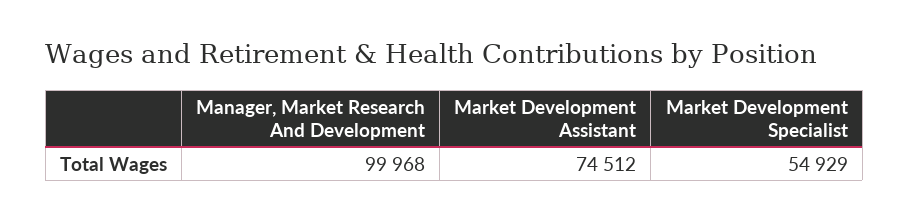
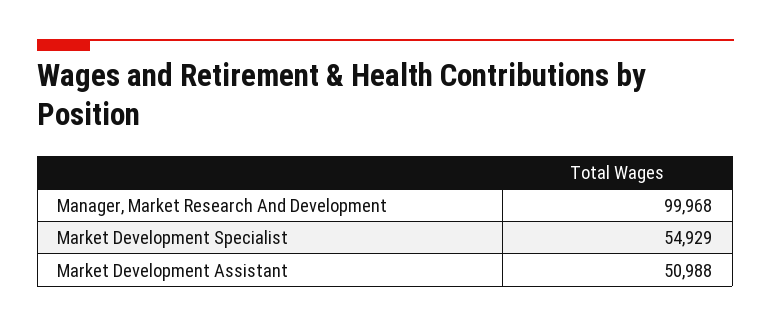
  {
    "Manager, Market Research And Development": 99968,
-   "Market Development Assistant": 74512,
+   "Market Development Assistant": 50988,
    "Market Development Specialist": 54929
  }

